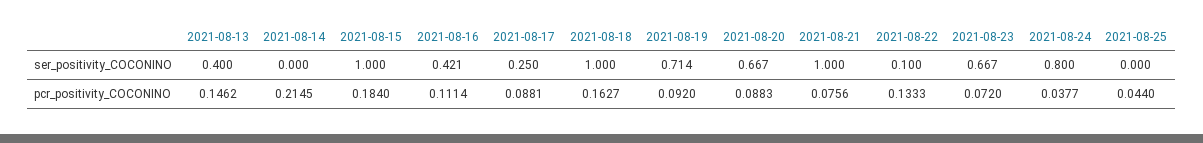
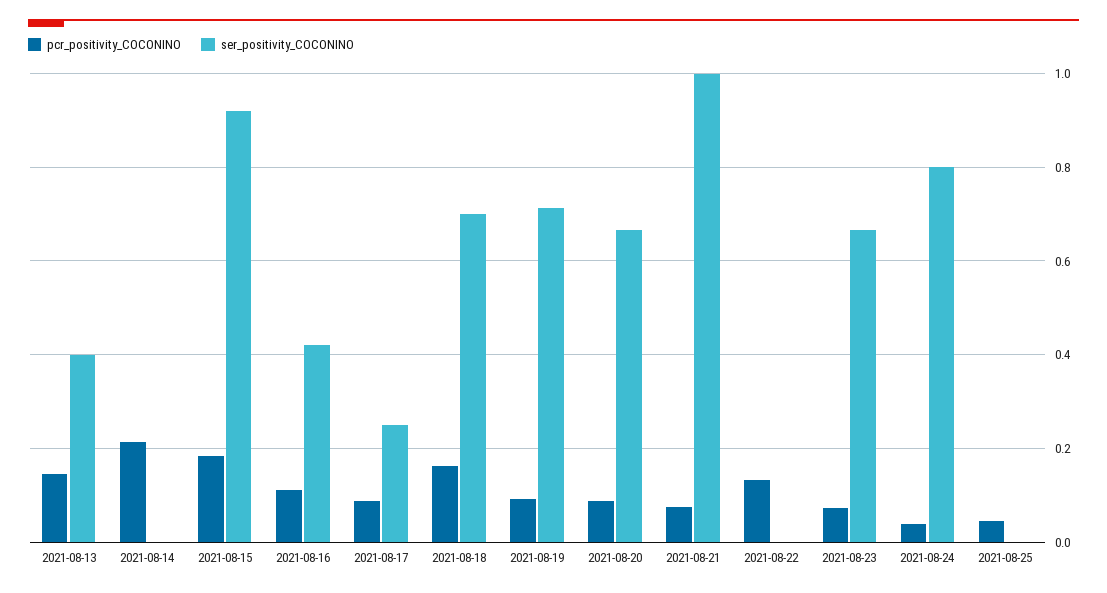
  {
    "ser_positivity_COCONINO": {
      "2021-08-13": 0.4,
      "2021-08-14": 0,
-     "2021-08-15": 1,
+     "2021-08-15": 0.92,
      "2021-08-16": 0.421,
      "2021-08-17": 0.25,
-     "2021-08-18": 1,
+     "2021-08-18": 0.7,
      "2021-08-19": 0.714,
      "2021-08-20": 0.667,
      "2021-08-21": 1,
-     "2021-08-22": 0.1,
+     "2021-08-22": 0,
      "2021-08-23": 0.667,
      "2021-08-24": 0.8,
      "2021-08-25": 0
    },
    "pcr_positivity_COCONINO": {
      "2021-08-13": 0.1462,
      "2021-08-14": 0.2145,
      "2021-08-15": 0.184,
      "2021-08-16": 0.1114,
      "2021-08-17": 0.0881,
      "2021-08-18": 0.1627,
      "2021-08-19": 0.092,
      "2021-08-20": 0.0883,
      "2021-08-21": 0.0756,
      "2021-08-22": 0.1333,
      "2021-08-23": 0.072,
      "2021-08-24": 0.0377,
      "2021-08-25": 0.044
    }
  }

